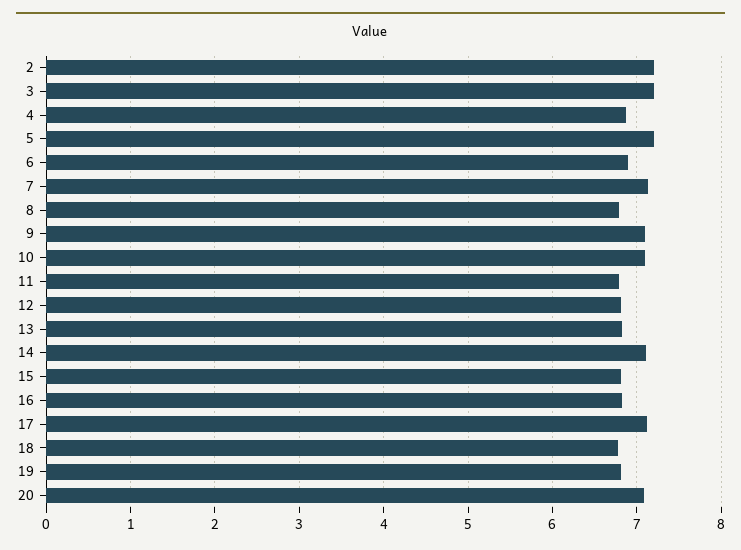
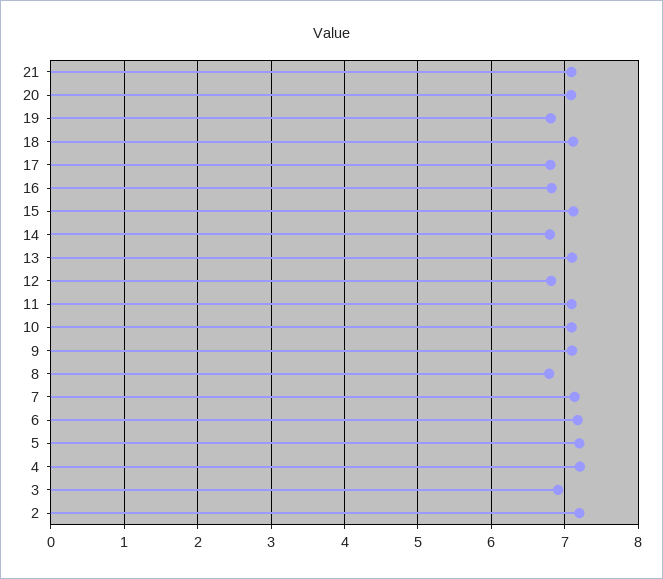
  {
    "2": 7.2,
-   "3": 7.2,
+   "3": 6.9,
-   "4": 6.9,
+   "4": 7.2,
    "5": 7.2,
-   "6": 6.9,
+   "6": 7.2,
    "7": 7.1,
    "8": 6.8,
    "9": 7.1,
    "10": 7.1,
-   "11": 6.8,
+   "11": 7.1,
    "12": 6.8,
-   "13": 6.8,
+   "13": 7.1,
-   "14": 7.1,
+   "14": 6.8,
-   "15": 6.8,
+   "15": 7.1,
    "16": 6.8,
-   "17": 7.1,
+   "17": 6.8,
-   "18": 6.8,
+   "18": 7.1,
    "19": 6.8,
-   "20": 7.1
+   "20": 7.1,
+   "21": 7.1
  }

